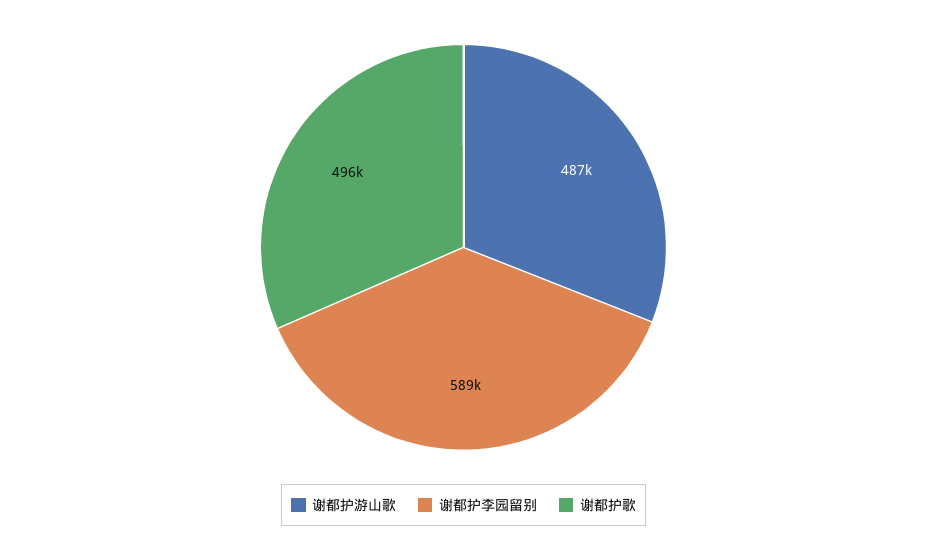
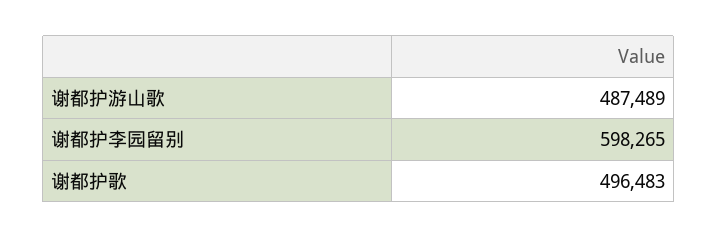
  {
    "谢都护游山歌": 487489,
-   "谢都护李园留别": 589000,
+   "谢都护李园留别": 598265,
    "谢都护歌": 496483
  }

